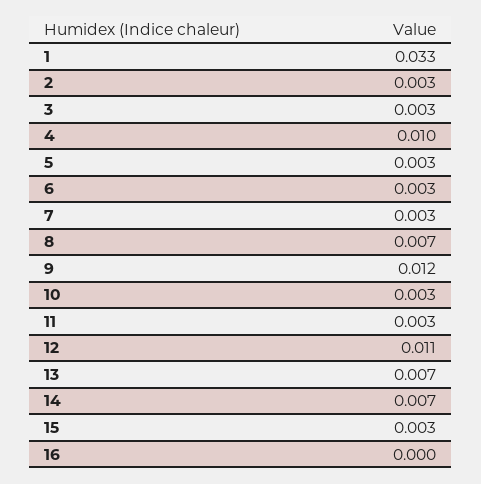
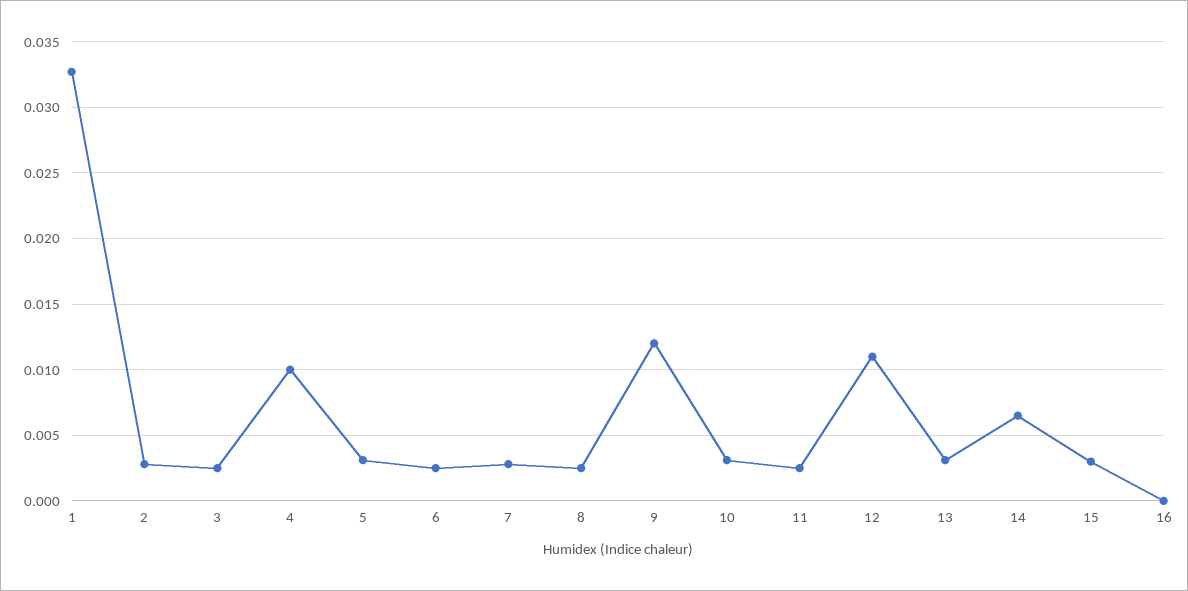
  {
    "1": 0.033,
    "2": 0.003,
    "3": 0.003,
    "4": 0.01,
    "5": 0.003,
    "6": 0.003,
    "7": 0.003,
-   "8": 0.007,
+   "8": 0.0025,
    "9": 0.012,
    "10": 0.003,
    "11": 0.003,
    "12": 0.011,
-   "13": 0.007,
+   "13": 0.003,
    "14": 0.007,
    "15": 0.003,
    "16": 0
  }

